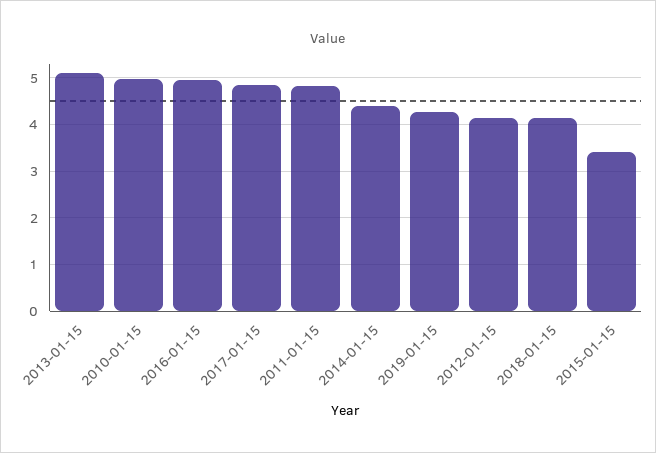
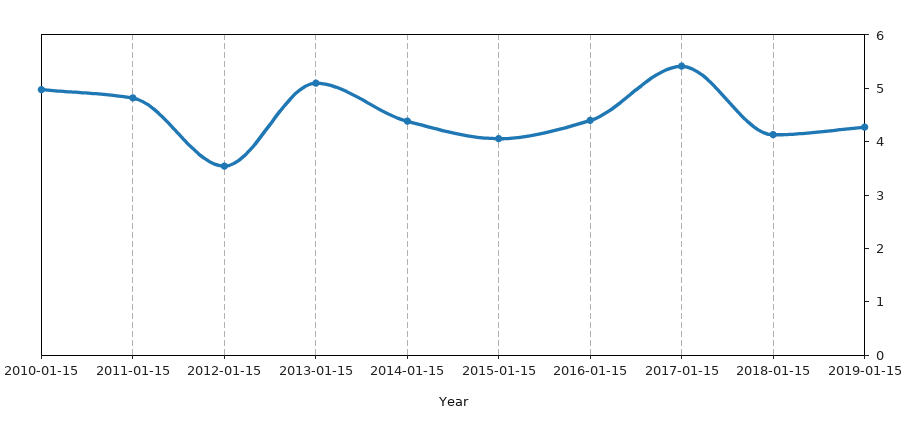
  {
    "2013-01-15": 5,
    "2010-01-15": 5,
-   "2016-01-15": 5,
+   "2016-01-15": 4.4,
-   "2017-01-15": 4.8,
+   "2017-01-15": 5.4,
    "2011-01-15": 4.8,
    "2014-01-15": 4.4,
    "2019-01-15": 4.2,
-   "2012-01-15": 4.2,
+   "2012-01-15": 3.6,
    "2018-01-15": 4.2,
-   "2015-01-15": 3.4
+   "2015-01-15": 4
  }

